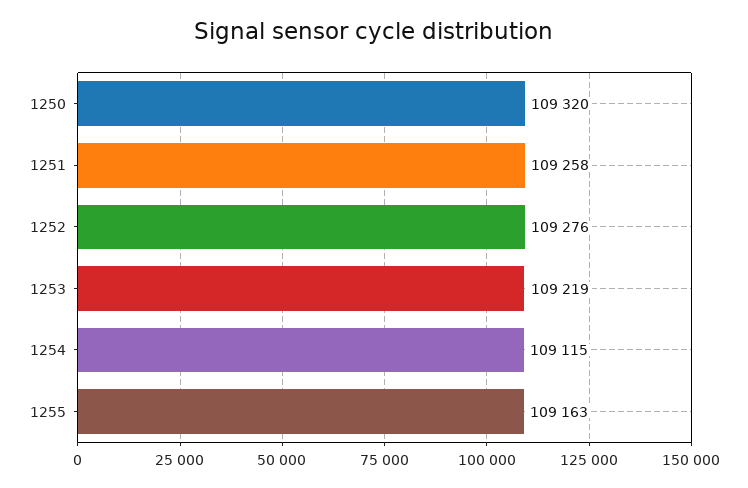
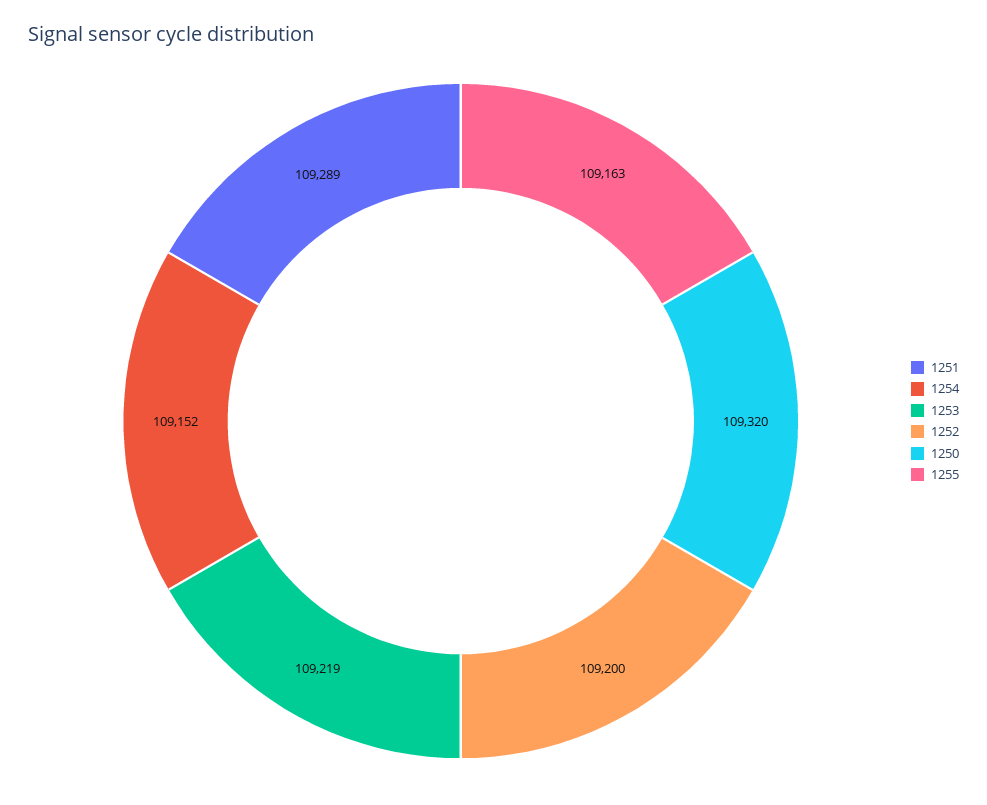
  {
    "1250": 109320,
-   "1251": 109258,
+   "1251": 109289,
-   "1252": 109276,
+   "1252": 109200,
    "1253": 109219,
-   "1254": 109115,
+   "1254": 109152,
    "1255": 109163
  }

